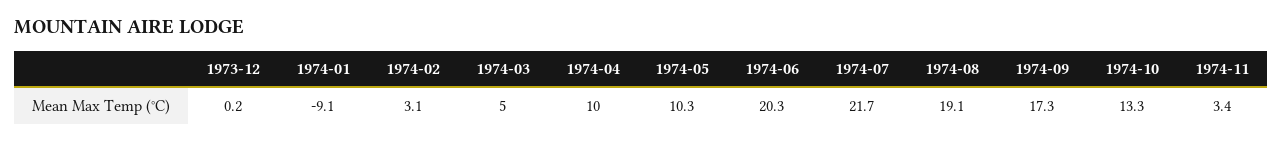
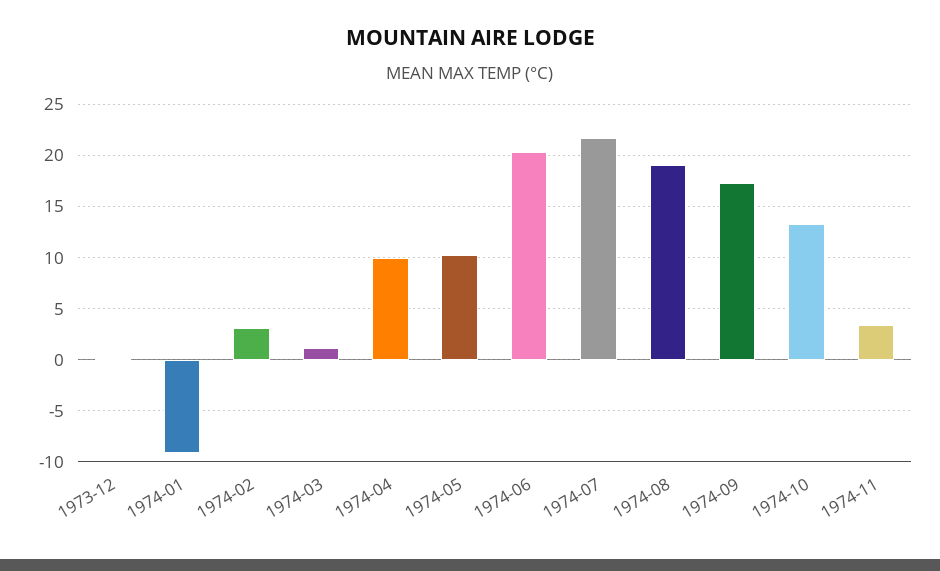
  {
    "1973-12": 0.2,
    "1974-01": -9.1,
    "1974-02": 3.1,
-   "1974-03": 5,
+   "1974-03": 1,
    "1974-04": 10,
    "1974-05": 10.3,
    "1974-06": 20.3,
    "1974-07": 21.7,
    "1974-08": 19.1,
    "1974-09": 17.3,
    "1974-10": 13.3,
    "1974-11": 3.4
  }

